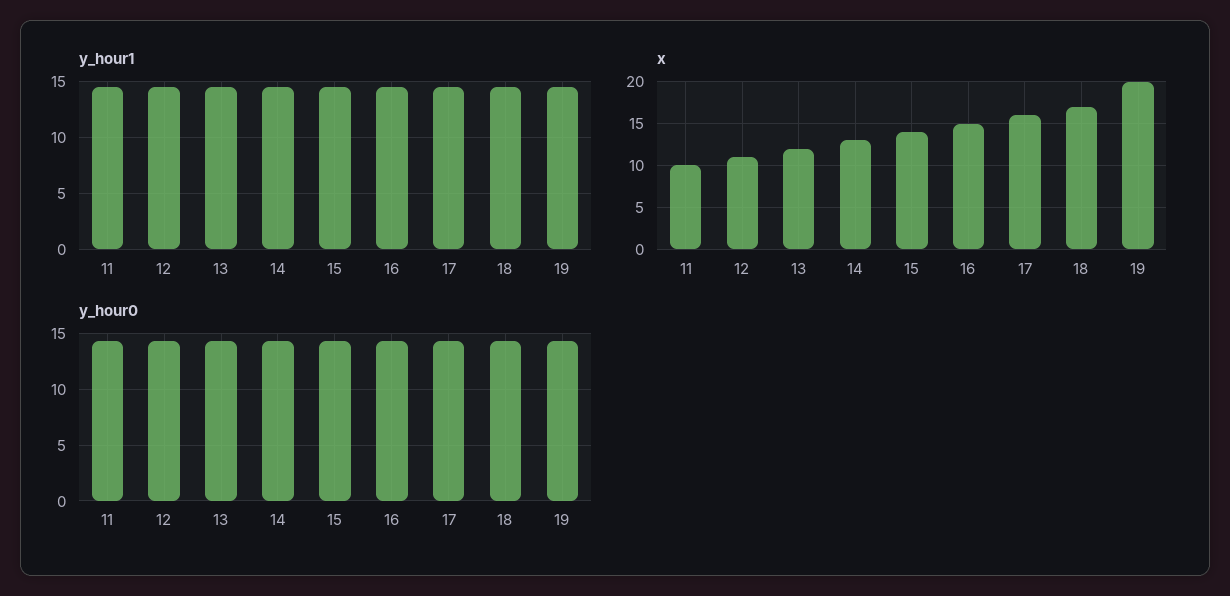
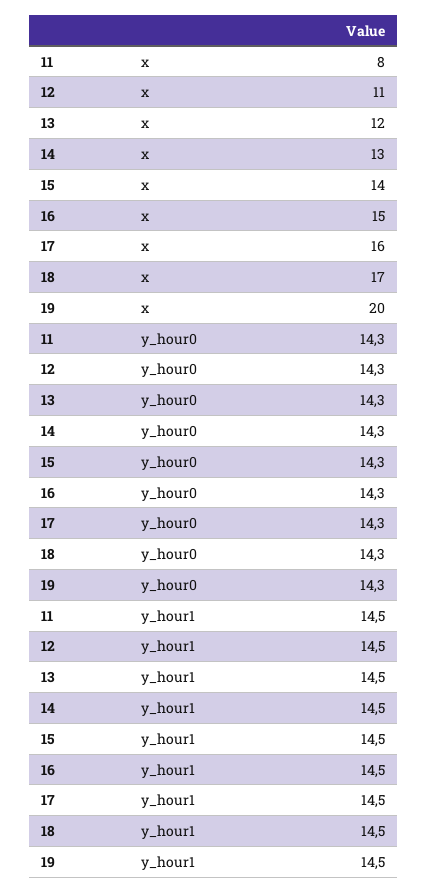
  {
    "y_hour1": {
      "11": 14.5,
      "12": 14.5,
      "13": 14.5,
      "14": 14.5,
      "15": 14.5,
      "16": 14.5,
      "17": 14.5,
      "18": 14.5,
      "19": 14.5
    },
    "x": {
-     "11": 10,
+     "11": 8,
      "12": 11,
      "13": 12,
      "14": 13,
      "15": 14,
      "16": 15,
      "17": 16,
      "18": 17,
      "19": 20
    },
    "y_hour0": {
      "11": 14.3,
      "12": 14.3,
      "13": 14.3,
      "14": 14.3,
      "15": 14.3,
      "16": 14.3,
      "17": 14.3,
      "18": 14.3,
      "19": 14.3
    }
  }

